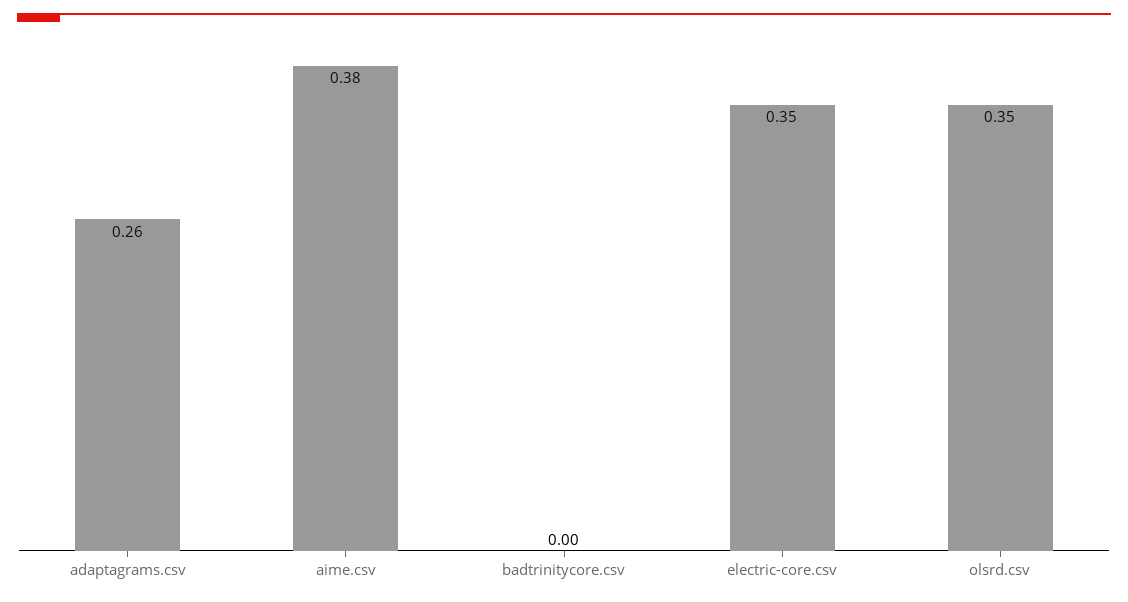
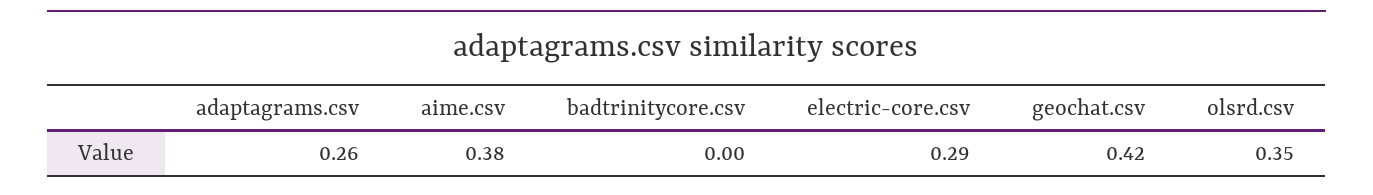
  {
    "adaptagrams.csv": 0.26,
    "aime.csv": 0.38,
    "badtrinitycore.csv": 0,
-   "electric-core.csv": 0.35,
+   "electric-core.csv": 0.29,
-   "olsrd.csv": 0.35
+   "olsrd.csv": 0.35,
+   "geochat.csv": 0.42
  }

